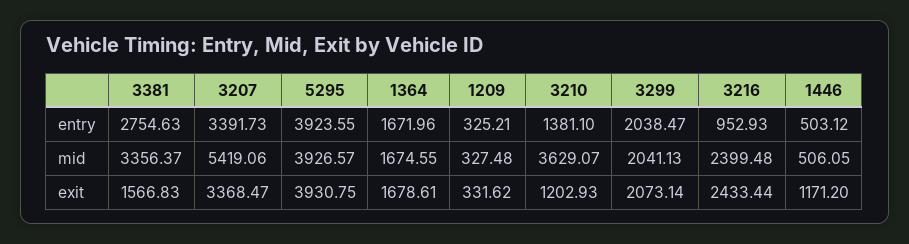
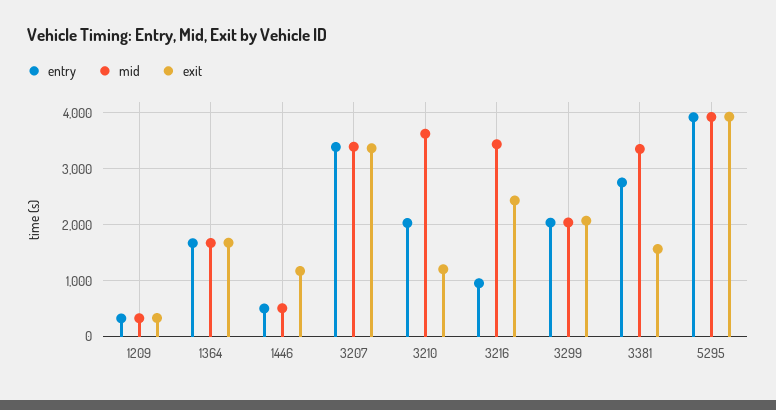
  {
    "entry": {
      "3381": 2754.63,
      "3207": 3391.73,
      "5295": 3923.55,
      "1364": 1671.96,
      "1209": 325.21,
-     "3210": 1381.1,
+     "3210": 2000,
      "3299": 2038.47,
      "3216": 952.93,
      "1446": 503.12
    },
    "mid": {
      "3381": 3356.37,
-     "3207": 5419.06,
+     "3207": 3400,
      "5295": 3926.57,
      "1364": 1674.55,
      "1209": 327.48,
      "3210": 3629.07,
      "3299": 2041.13,
-     "3216": 2399.48,
+     "3216": 3400,
      "1446": 506.05
    },
    "exit": {
      "3381": 1566.83,
      "3207": 3368.47,
      "5295": 3930.75,
      "1364": 1678.61,
      "1209": 331.62,
      "3210": 1202.93,
      "3299": 2073.14,
      "3216": 2433.44,
      "1446": 1171.2
    }
  }

